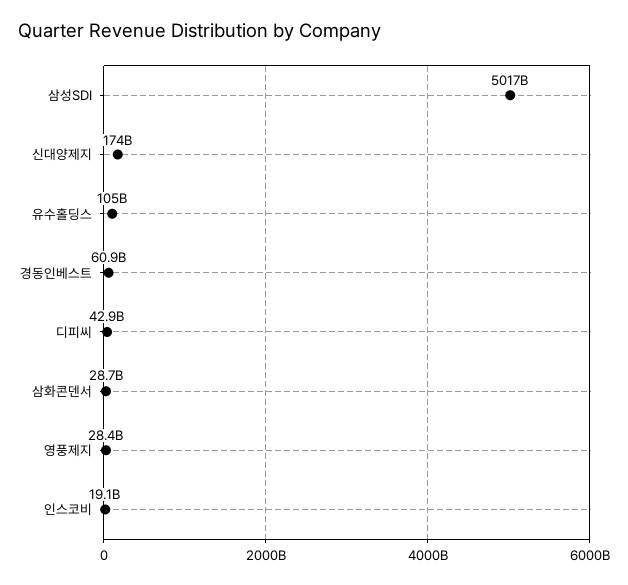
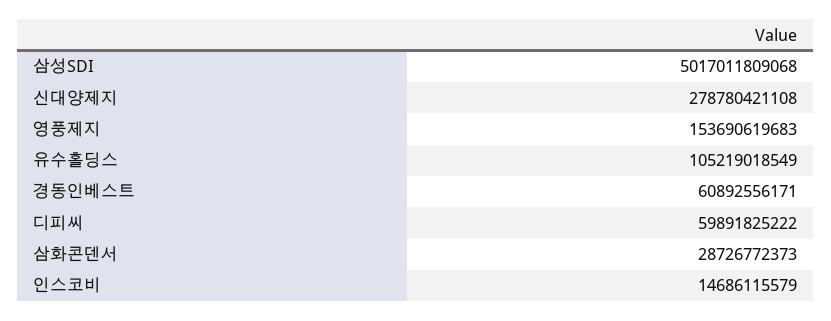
  {
    "삼성SDI": 5017011809068,
-   "신대양제지": 174000000000,
+   "신대양제지": 278780421108,
    "유수홀딩스": 105219018549,
    "경동인베스트": 60892556171,
-   "디피씨": 42900000000,
+   "디피씨": 59891825222,
    "삼화콘덴서": 28726772373,
-   "영풍제지": 28400000000,
+   "영풍제지": 153690619683,
-   "인스코비": 19100000000
+   "인스코비": 14686115579
  }

